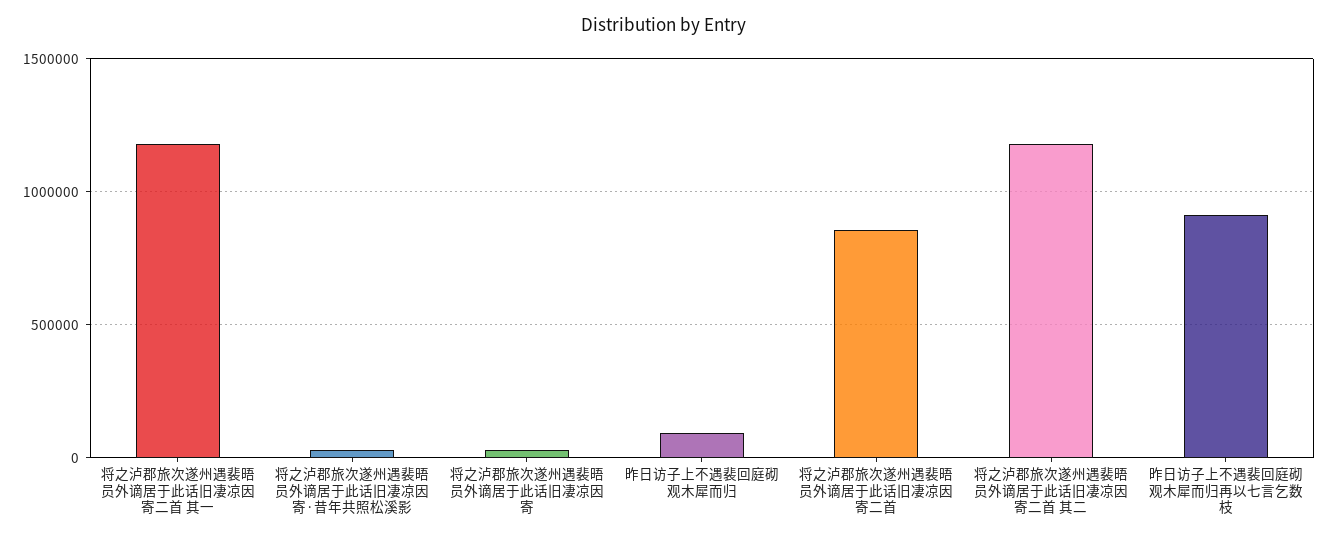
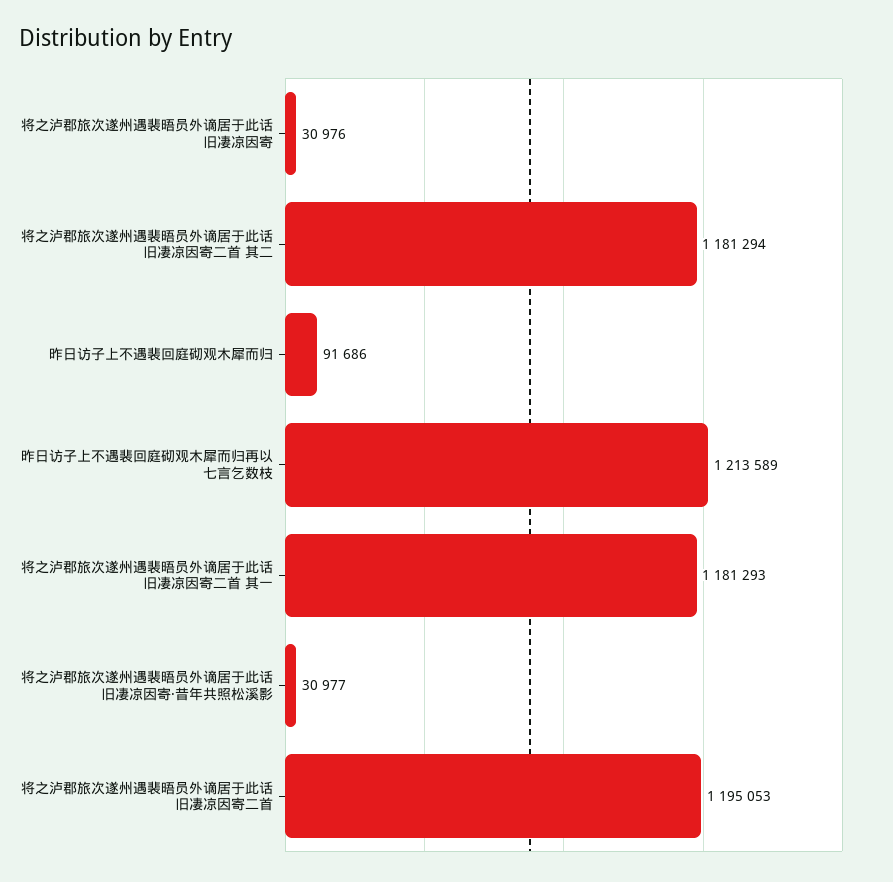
  {
    "将之泸郡旅次遂州遇裴晤员外谪居于此话旧凄凉因寄二首 其一": 1181293,
    "将之泸郡旅次遂州遇裴晤员外谪居于此话旧凄凉因寄·昔年共照松溪影": 30977,
    "将之泸郡旅次遂州遇裴晤员外谪居于此话旧凄凉因寄": 30976,
    "昨日访子上不遇裴回庭砌观木犀而归": 91686,
-   "将之泸郡旅次遂州遇裴晤员外谪居于此话旧凄凉因寄二首": 850000,
+   "将之泸郡旅次遂州遇裴晤员外谪居于此话旧凄凉因寄二首": 1195053,
    "将之泸郡旅次遂州遇裴晤员外谪居于此话旧凄凉因寄二首 其二": 1181294,
-   "昨日访子上不遇裴回庭砌观木犀而归再以七言乞数枝": 900000
+   "昨日访子上不遇裴回庭砌观木犀而归再以七言乞数枝": 1213589
  }

